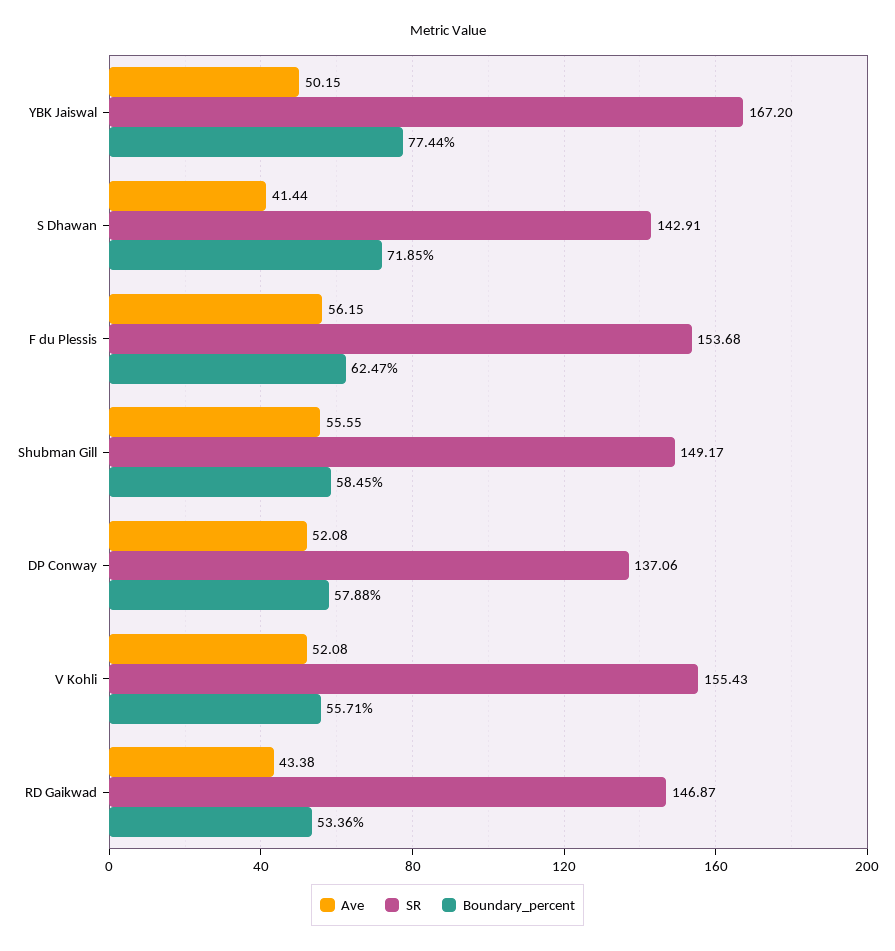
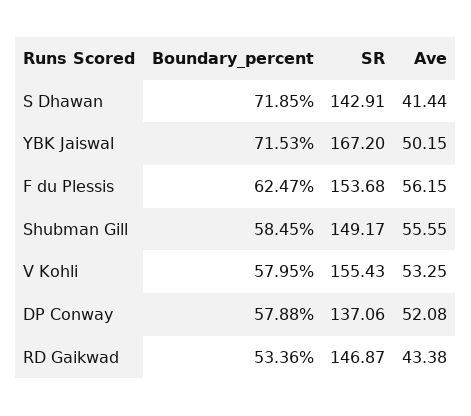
  {
    "Ave": {
      "YBK Jaiswal": 50.15,
      "S Dhawan": 41.44,
      "F du Plessis": 56.15,
      "Shubman Gill": 55.55,
      "DP Conway": 52.08,
-     "V Kohli": 52.08,
+     "V Kohli": 53.25,
      "RD Gaikwad": 43.38
    },
    "SR": {
      "YBK Jaiswal": 167.2,
      "S Dhawan": 142.91,
      "F du Plessis": 153.68,
      "Shubman Gill": 149.17,
      "DP Conway": 137.06,
      "V Kohli": 155.43,
      "RD Gaikwad": 146.87
    },
    "Boundary_percent": {
-     "YBK Jaiswal": 77.44,
+     "YBK Jaiswal": 71.53,
      "S Dhawan": 71.85,
      "F du Plessis": 62.47,
      "Shubman Gill": 58.45,
      "DP Conway": 57.88,
-     "V Kohli": 55.71,
+     "V Kohli": 57.95,
      "RD Gaikwad": 53.36
    }
  }

